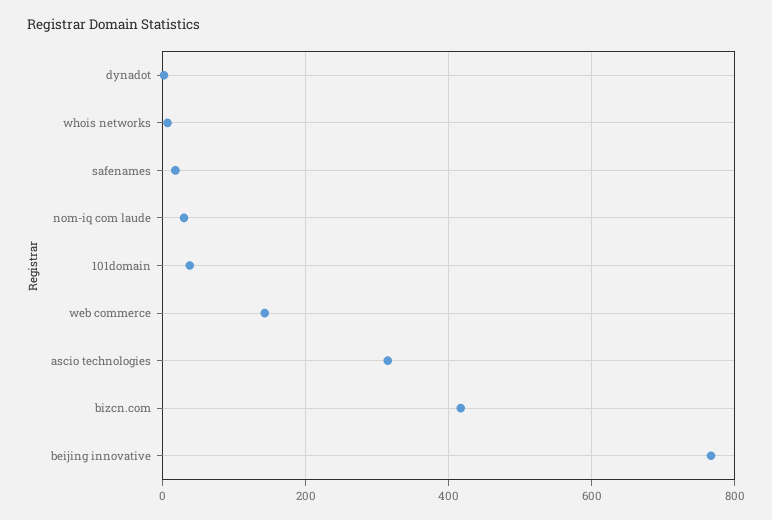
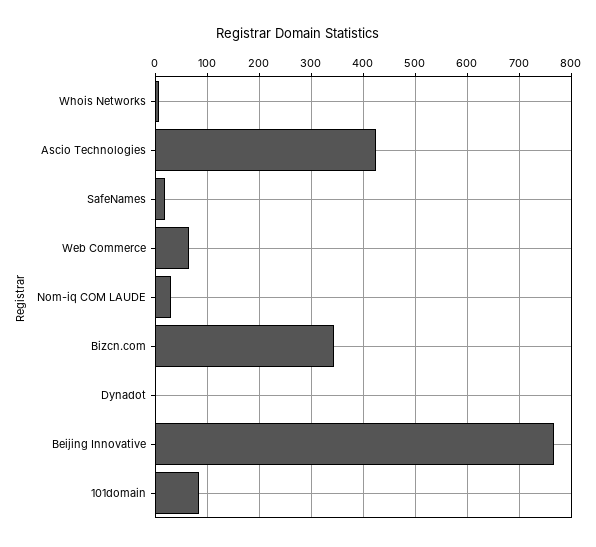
  {
    "dynadot": 0,
    "whois networks": 0,
    "safenames": 20,
    "nom-iq com laude": 40,
-   "101domain": 40,
+   "101domain": 80,
-   "web commerce": 140,
+   "web commerce": 60,
-   "ascio technologies": 320,
+   "ascio technologies": 420,
-   "bizcn.com": 420,
+   "bizcn.com": 340,
    "beijing innovative": 760
  }

